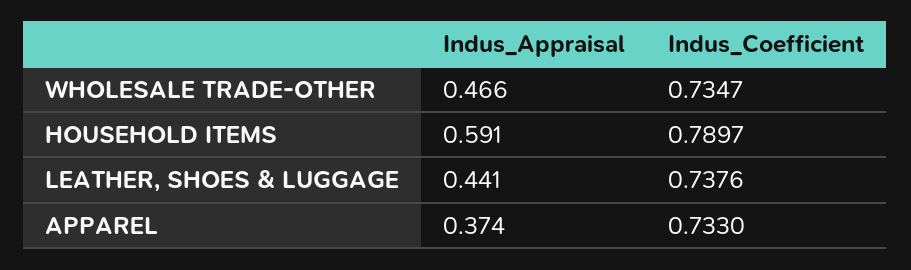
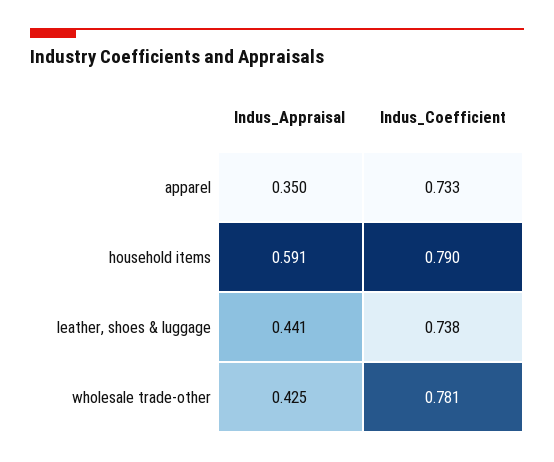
  {
    "Indus_Appraisal": {
-     "WHOLESALE TRADE-OTHER": 0.466,
+     "WHOLESALE TRADE-OTHER": 0.425,
      "HOUSEHOLD ITEMS": 0.591,
      "LEATHER, SHOES & LUGGAGE": 0.441,
-     "APPAREL": 0.374
+     "APPAREL": 0.35
    },
    "Indus_Coefficient": {
-     "WHOLESALE TRADE-OTHER": 0.7347,
+     "WHOLESALE TRADE-OTHER": 0.781,
      "HOUSEHOLD ITEMS": 0.7897,
      "LEATHER, SHOES & LUGGAGE": 0.7376,
      "APPAREL": 0.733
    }
  }

